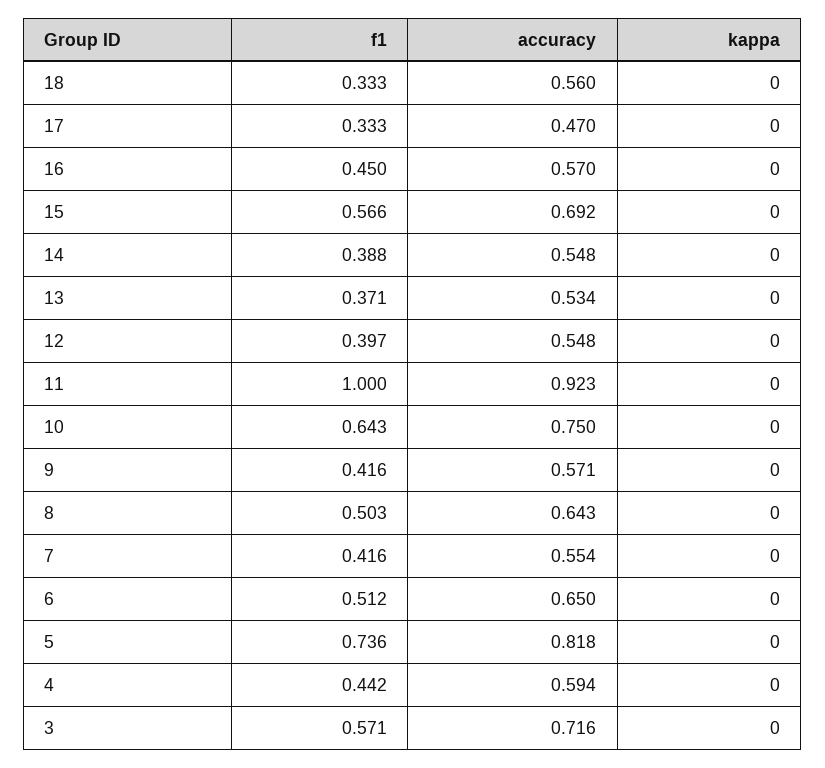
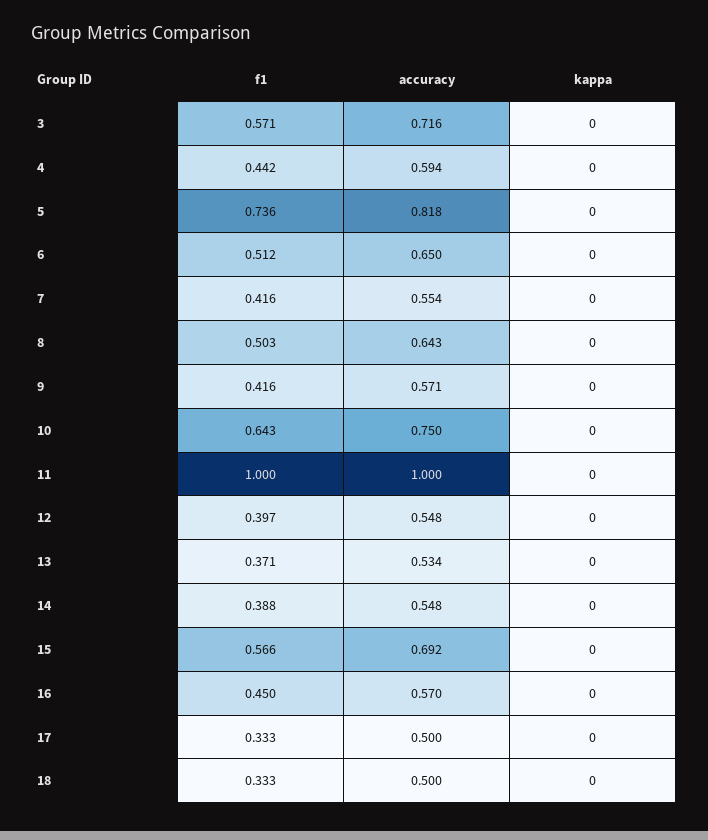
  {
    "f1": {
      "18": 0.333,
      "17": 0.333,
      "16": 0.45,
      "15": 0.566,
      "14": 0.388,
      "13": 0.371,
      "12": 0.397,
      "11": 1,
      "10": 0.643,
      "9": 0.416,
      "8": 0.503,
      "7": 0.416,
      "6": 0.512,
      "5": 0.736,
      "4": 0.442,
      "3": 0.571
    },
    "accuracy": {
-     "18": 0.56,
+     "18": 0.5,
-     "17": 0.47,
+     "17": 0.5,
      "16": 0.57,
      "15": 0.692,
      "14": 0.548,
      "13": 0.534,
      "12": 0.548,
-     "11": 0.923,
+     "11": 1,
      "10": 0.75,
      "9": 0.571,
      "8": 0.643,
      "7": 0.554,
      "6": 0.65,
      "5": 0.818,
      "4": 0.594,
      "3": 0.716
    },
    "kappa": {
      "18": 0,
      "17": 0,
      "16": 0,
      "15": 0,
      "14": 0,
      "13": 0,
      "12": 0,
      "11": 0,
      "10": 0,
      "9": 0,
      "8": 0,
      "7": 0,
      "6": 0,
      "5": 0,
      "4": 0,
      "3": 0
    }
  }

